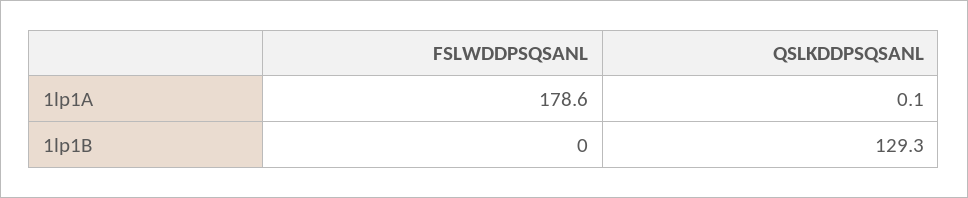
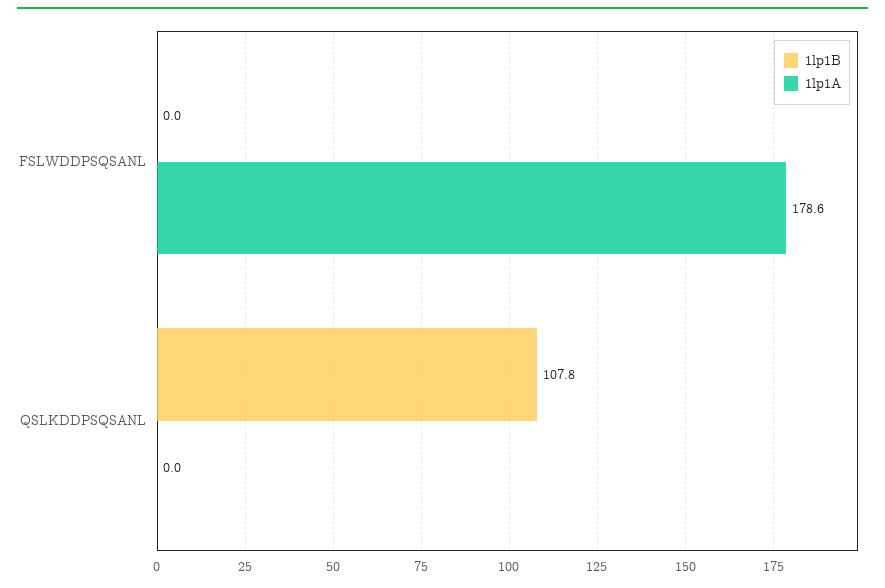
  {
    "1lp1A": {
      "FSLWDDPSQSANL": 178.6,
-     "QSLKDDPSQSANL": 0.1
+     "QSLKDDPSQSANL": 0
    },
    "1lp1B": {
      "FSLWDDPSQSANL": 0,
-     "QSLKDDPSQSANL": 129.3
+     "QSLKDDPSQSANL": 107.8
    }
  }

